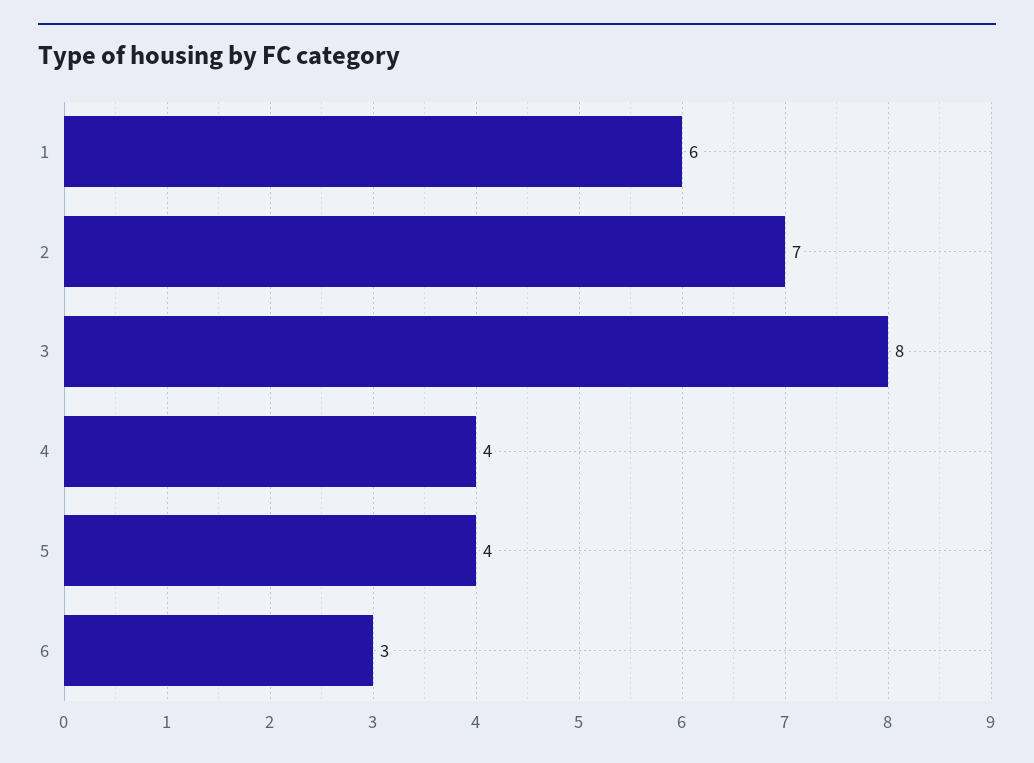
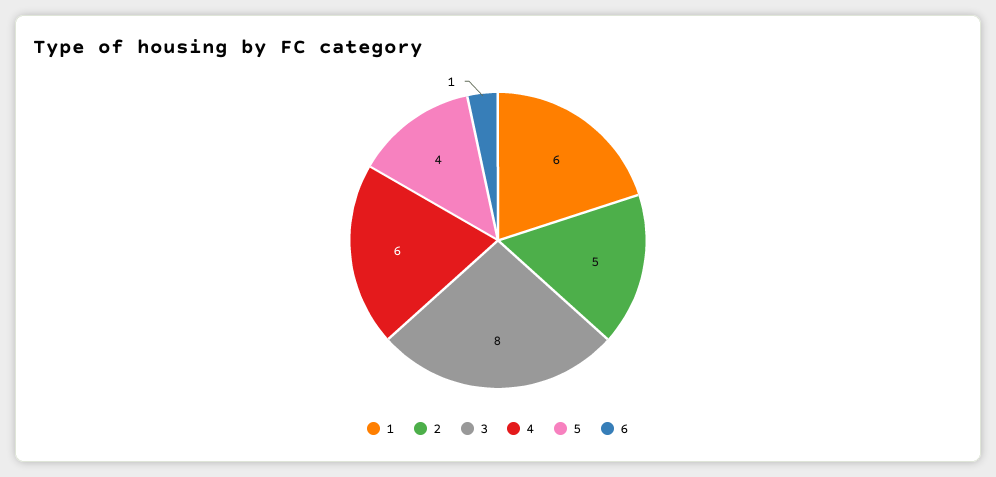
  {
    "1": 6,
-   "2": 7,
+   "2": 5,
    "3": 8,
-   "4": 4,
+   "4": 6,
    "5": 4,
-   "6": 3
+   "6": 1
  }

